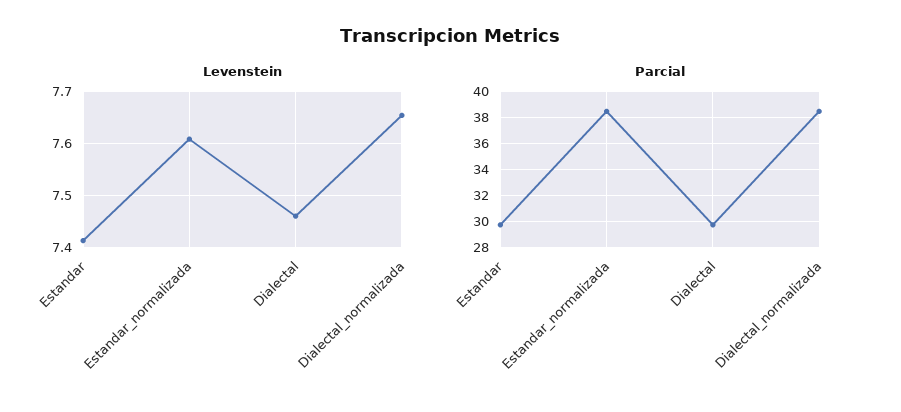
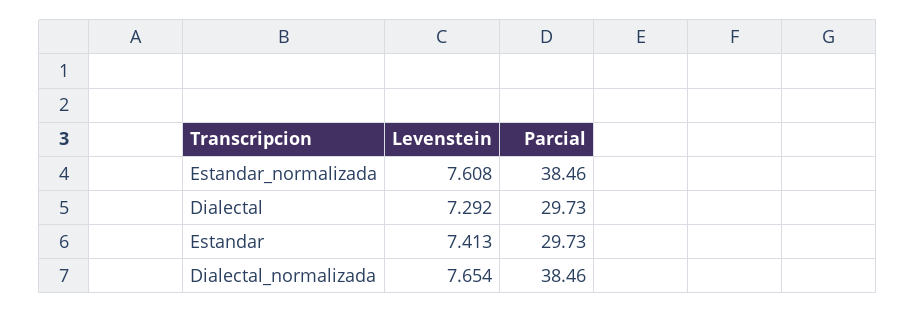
  {
    "Levenstein": {
      "Estandar": 7.413,
      "Estandar_normalizada": 7.608,
-     "Dialectal": 7.46,
+     "Dialectal": 7.292,
      "Dialectal_normalizada": 7.654
    },
    "Parcial": {
      "Estandar": 29.73,
      "Estandar_normalizada": 38.46,
      "Dialectal": 29.73,
      "Dialectal_normalizada": 38.46
    }
  }

